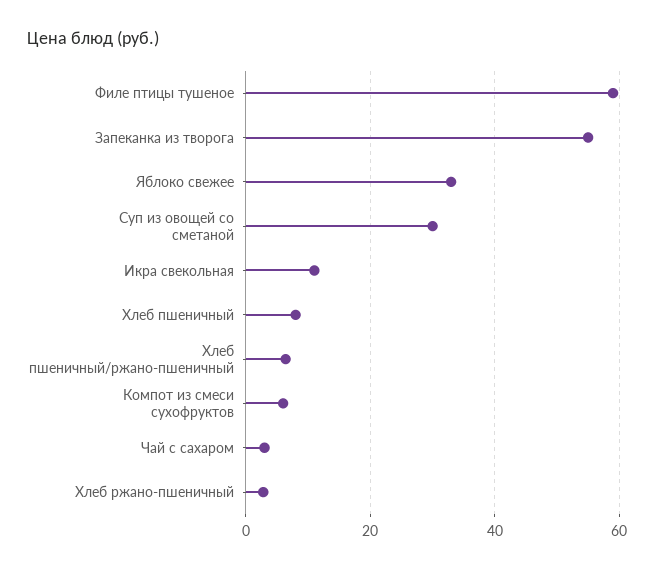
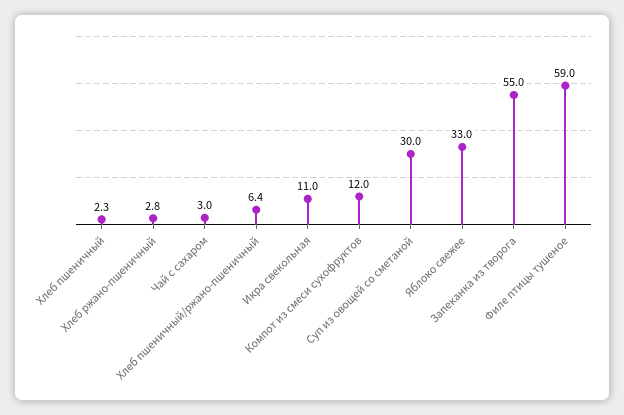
  {
    "Филе птицы тушеное": 59,
    "Запеканка из творога": 55,
    "Яблоко свежее": 33,
    "Суп из овощей со сметаной": 30,
    "Икра свекольная": 11,
-   "Хлеб пшеничный": 8,
+   "Хлеб пшеничный": 2.3,
    "Хлеб пшеничный/ржано-пшеничный": 6.4,
-   "Компот из смеси сухофруктов": 6,
+   "Компот из смеси сухофруктов": 12,
    "Чай с сахаром": 3,
    "Хлеб ржано-пшеничный": 2.8
  }

